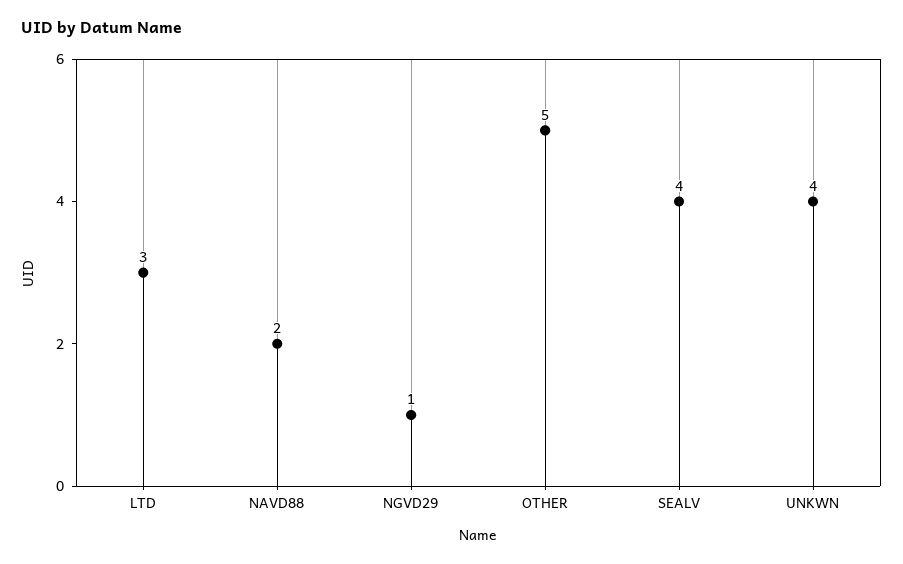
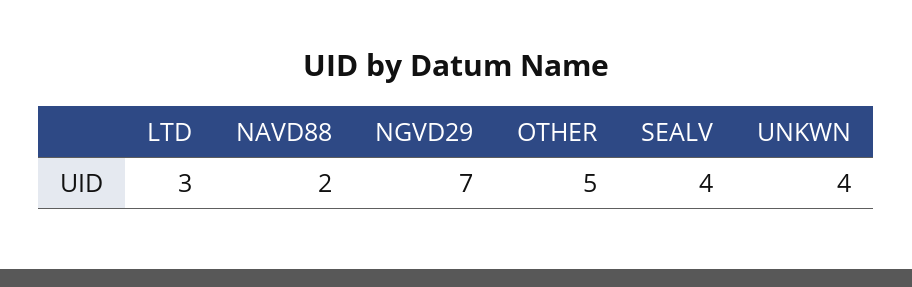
  {
    "LTD": 3,
    "NAVD88": 2,
-   "NGVD29": 1,
+   "NGVD29": 7,
    "OTHER": 5,
    "SEALV": 4,
    "UNKWN": 4
  }

